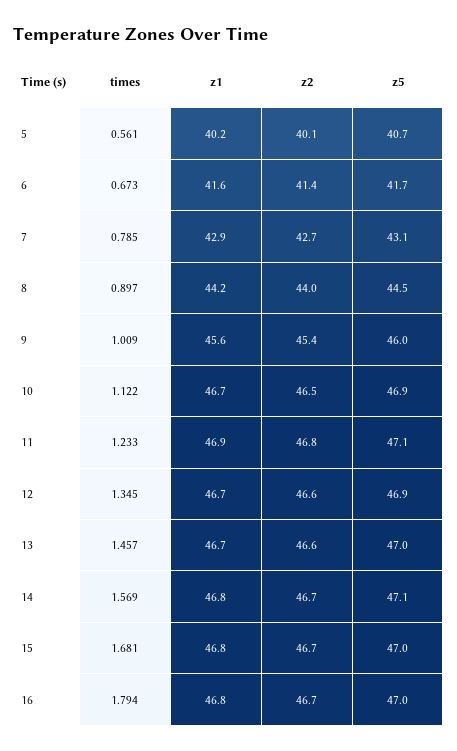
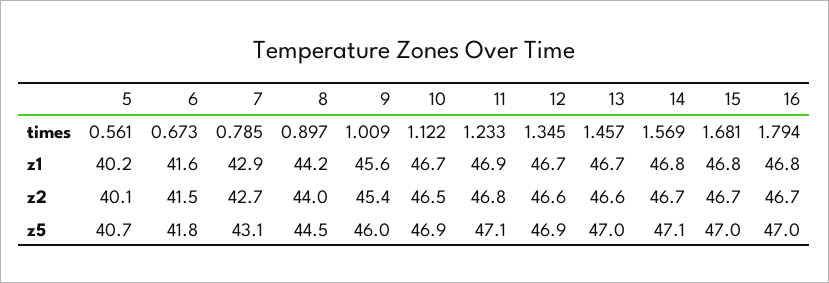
  {
    "times": {
      "5": 0.561,
      "6": 0.673,
      "7": 0.785,
      "8": 0.897,
      "9": 1.009,
      "10": 1.122,
      "11": 1.233,
      "12": 1.345,
      "13": 1.457,
      "14": 1.569,
      "15": 1.681,
      "16": 1.794
    },
    "z1": {
      "5": 40.2,
      "6": 41.6,
      "7": 42.9,
      "8": 44.2,
      "9": 45.6,
      "10": 46.7,
      "11": 46.9,
      "12": 46.7,
      "13": 46.7,
      "14": 46.8,
      "15": 46.8,
      "16": 46.8
    },
    "z2": {
      "5": 40.1,
-     "6": 41.4,
+     "6": 41.5,
      "7": 42.7,
      "8": 44,
      "9": 45.4,
      "10": 46.5,
      "11": 46.8,
      "12": 46.6,
      "13": 46.6,
      "14": 46.7,
      "15": 46.7,
      "16": 46.7
    },
    "z5": {
      "5": 40.7,
-     "6": 41.7,
+     "6": 41.8,
      "7": 43.1,
      "8": 44.5,
      "9": 46,
      "10": 46.9,
      "11": 47.1,
      "12": 46.9,
      "13": 47,
      "14": 47.1,
      "15": 47,
      "16": 47
    }
  }

